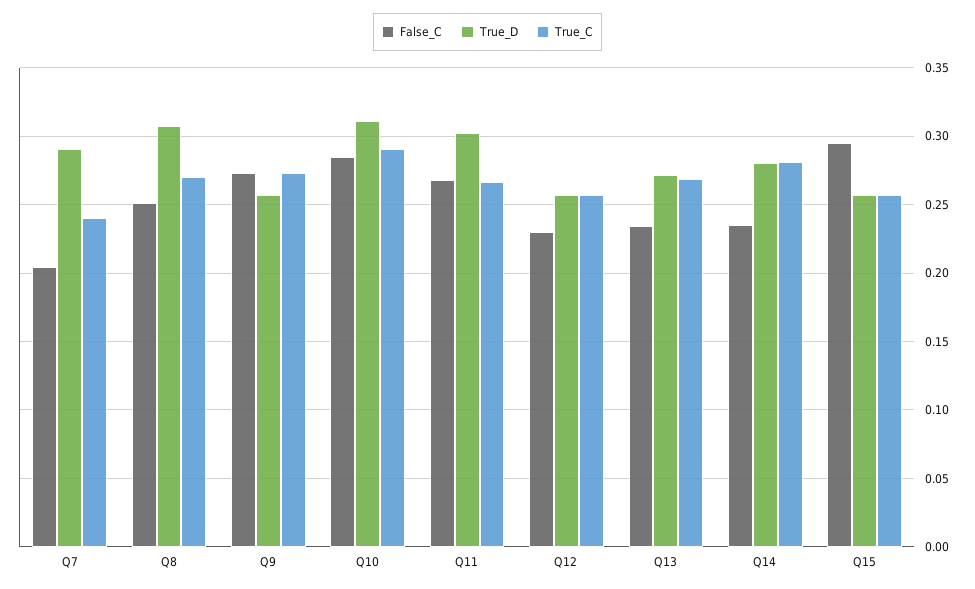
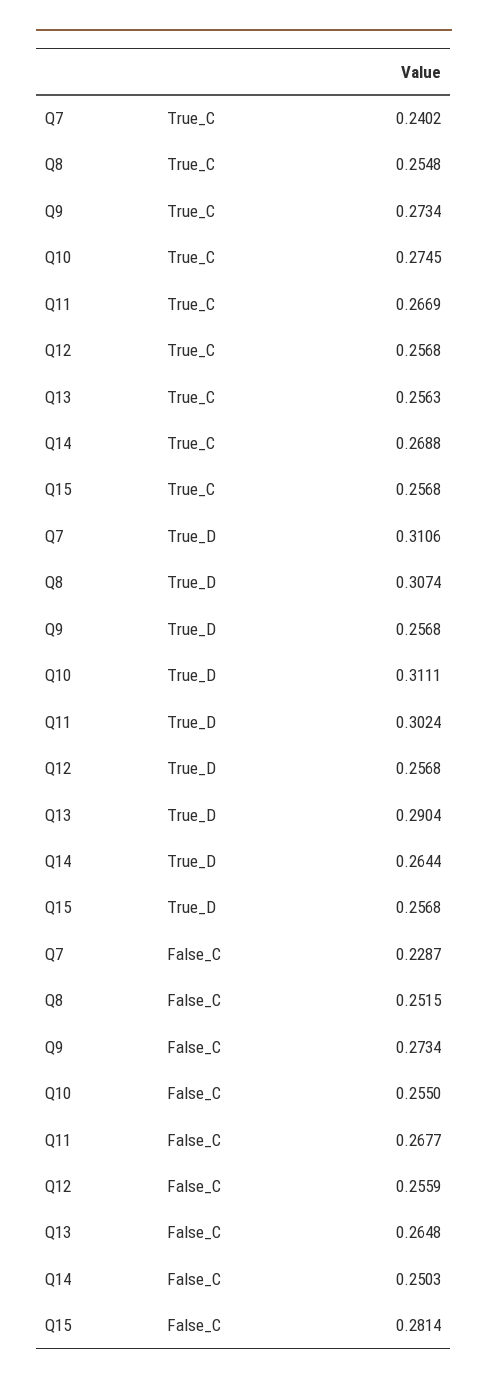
  {
    "False_C": {
-     "Q7": 0.205,
+     "Q7": 0.2287,
      "Q8": 0.2515,
      "Q9": 0.2734,
-     "Q10": 0.285,
+     "Q10": 0.255,
      "Q11": 0.2677,
-     "Q12": 0.23,
+     "Q12": 0.2559,
-     "Q13": 0.235,
+     "Q13": 0.2648,
-     "Q14": 0.235,
+     "Q14": 0.2503,
-     "Q15": 0.295
+     "Q15": 0.2814
    },
    "True_D": {
-     "Q7": 0.29,
+     "Q7": 0.3106,
      "Q8": 0.3074,
      "Q9": 0.2568,
      "Q10": 0.3111,
      "Q11": 0.3024,
      "Q12": 0.2568,
-     "Q13": 0.27,
+     "Q13": 0.2904,
-     "Q14": 0.28,
+     "Q14": 0.2644,
      "Q15": 0.2568
    },
    "True_C": {
      "Q7": 0.2402,
-     "Q8": 0.27,
+     "Q8": 0.2548,
      "Q9": 0.2734,
-     "Q10": 0.29,
+     "Q10": 0.2745,
      "Q11": 0.2669,
      "Q12": 0.2568,
-     "Q13": 0.27,
+     "Q13": 0.2563,
-     "Q14": 0.28,
+     "Q14": 0.2688,
      "Q15": 0.2568
    }
  }

